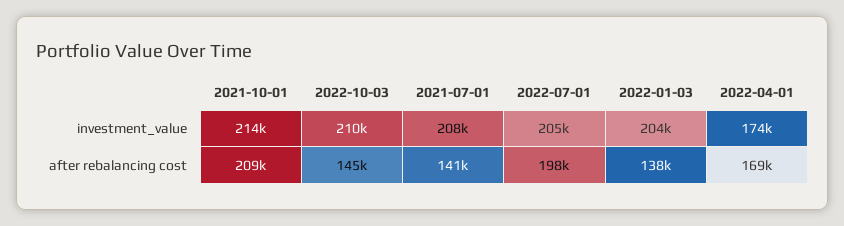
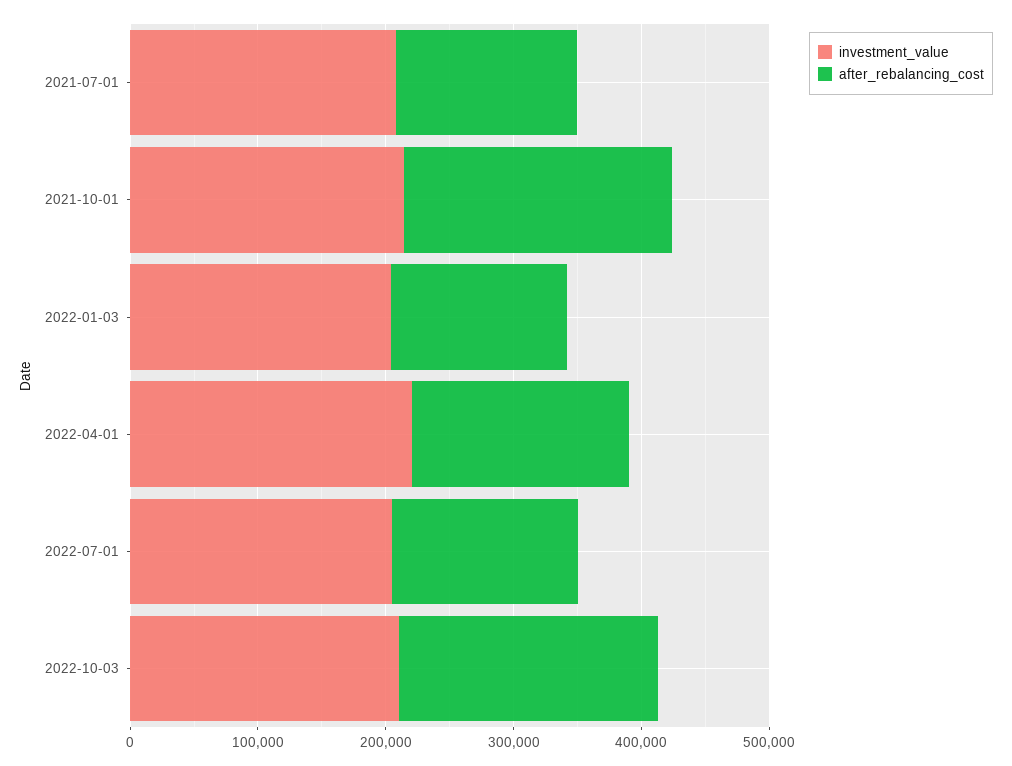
  {
    "investment_value": {
      "2021-10-01": 214000,
      "2022-10-03": 210000,
      "2021-07-01": 208000,
      "2022-07-01": 205000,
      "2022-01-03": 204000,
-     "2022-04-01": 174000
+     "2022-04-01": 220000
    },
    "after rebalancing cost": {
      "2021-10-01": 209000,
-     "2022-10-03": 145000,
+     "2022-10-03": 200000,
      "2021-07-01": 141000,
-     "2022-07-01": 198000,
+     "2022-07-01": 140000,
      "2022-01-03": 138000,
      "2022-04-01": 169000
    }
  }

